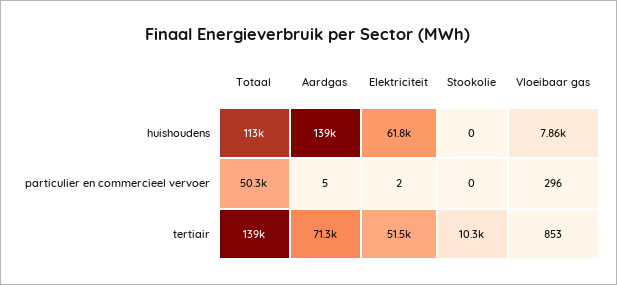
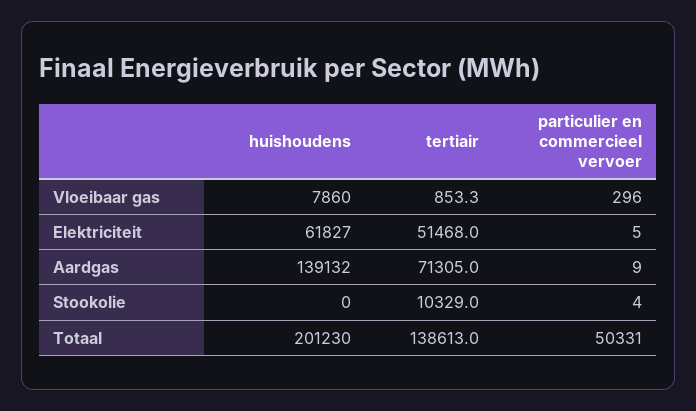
  {
    "Totaal": {
-     "huishoudens": 113000,
+     "huishoudens": 201230,
      "particulier en commercieel vervoer": 50331,
      "tertiair": 138613
    },
    "Aardgas": {
      "huishoudens": 139132,
-     "particulier en commercieel vervoer": 5,
+     "particulier en commercieel vervoer": 9,
      "tertiair": 71305
    },
    "Elektriciteit": {
      "huishoudens": 61827,
-     "particulier en commercieel vervoer": 2,
+     "particulier en commercieel vervoer": 5,
      "tertiair": 51468
    },
    "Stookolie": {
      "huishoudens": 0,
-     "particulier en commercieel vervoer": 0,
+     "particulier en commercieel vervoer": 4,
      "tertiair": 10329
    },
    "Vloeibaar gas": {
      "huishoudens": 7860,
      "particulier en commercieel vervoer": 296,
      "tertiair": 853.3
    }
  }

